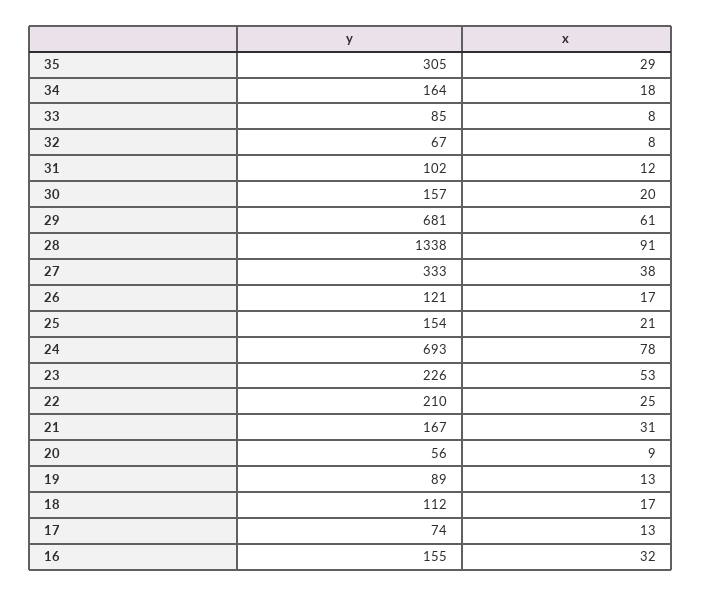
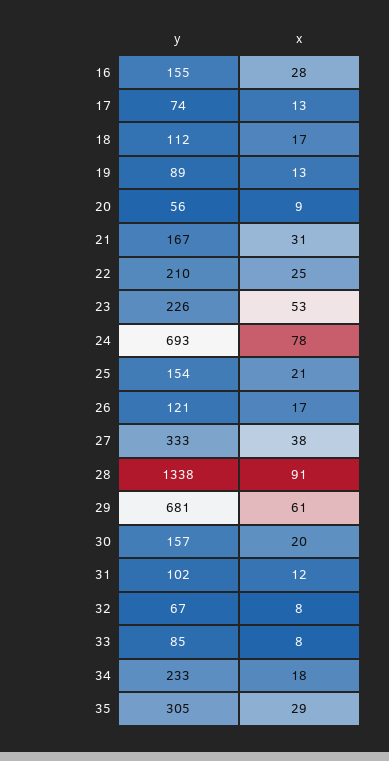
  {
    "y": {
      "35": 305,
-     "34": 164,
+     "34": 233,
      "33": 85,
      "32": 67,
      "31": 102,
      "30": 157,
      "29": 681,
      "28": 1338,
      "27": 333,
      "26": 121,
      "25": 154,
      "24": 693,
      "23": 226,
      "22": 210,
      "21": 167,
      "20": 56,
      "19": 89,
      "18": 112,
      "17": 74,
      "16": 155
    },
    "x": {
      "35": 29,
      "34": 18,
      "33": 8,
      "32": 8,
      "31": 12,
      "30": 20,
      "29": 61,
      "28": 91,
      "27": 38,
      "26": 17,
      "25": 21,
      "24": 78,
      "23": 53,
      "22": 25,
      "21": 31,
      "20": 9,
      "19": 13,
      "18": 17,
      "17": 13,
-     "16": 32
+     "16": 28
    }
  }

